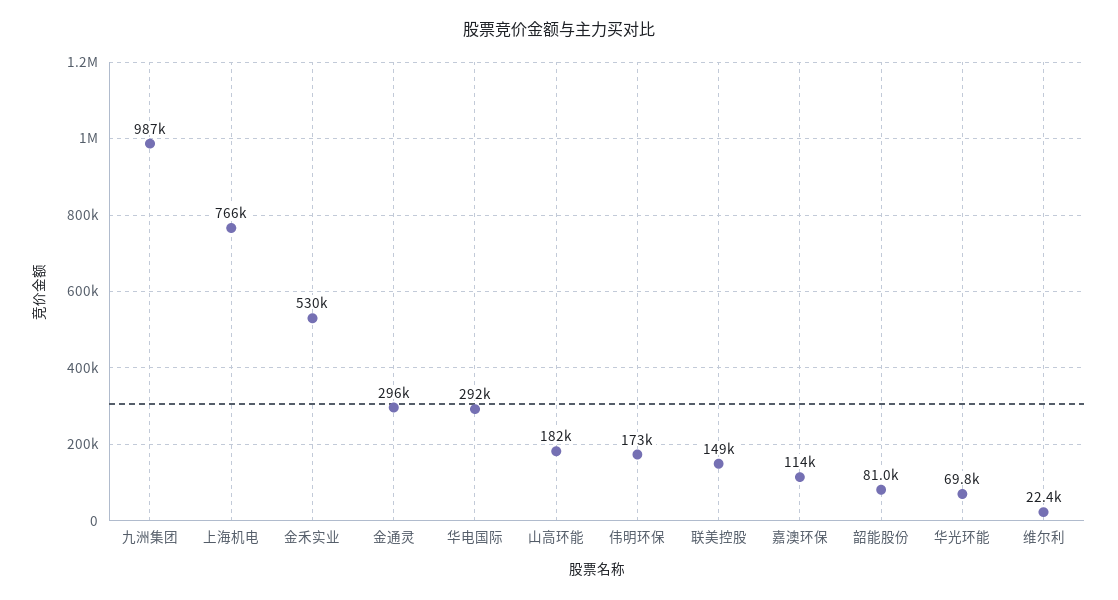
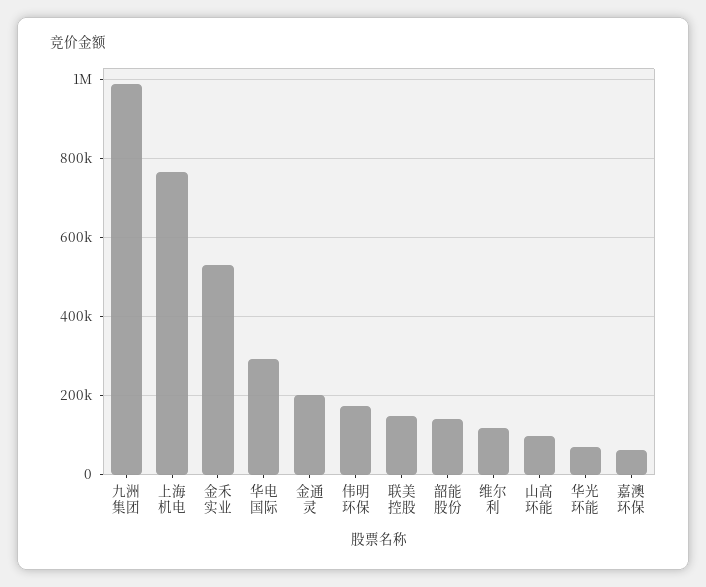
  {
    "九洲集团": 987000,
    "上海机电": 766000,
    "金禾实业": 530000,
-   "金通灵": 296000,
+   "金通灵": 200000,
    "华电国际": 292000,
-   "山高环能": 182000,
+   "山高环能": 100000,
    "伟明环保": 173000,
    "联美控股": 149000,
-   "嘉澳环保": 114000,
+   "嘉澳环保": 60000,
-   "韶能股份": 81000,
+   "韶能股份": 140000,
    "华光环能": 69800,
-   "维尔利": 22400
+   "维尔利": 120000
  }

